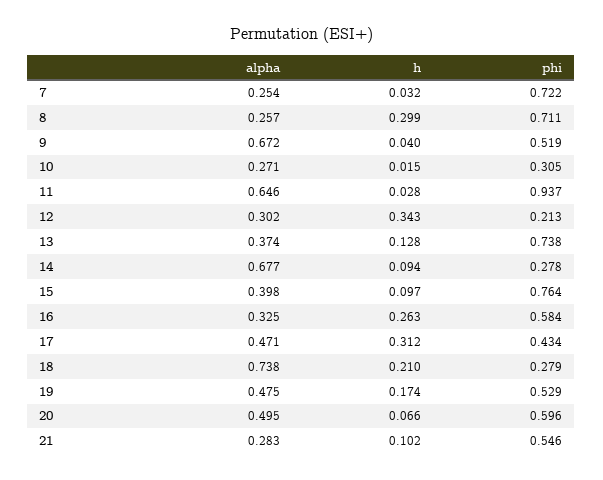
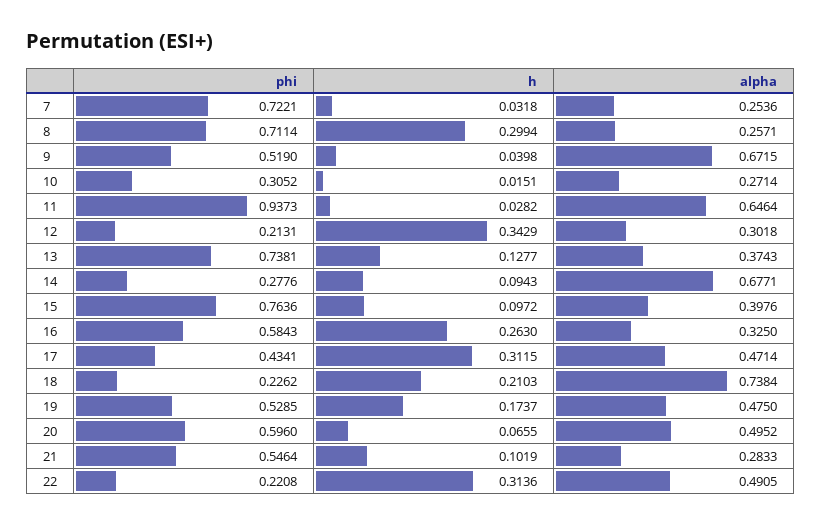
  {
    "alpha": {
      "7": 0.2536,
      "8": 0.2571,
      "9": 0.6715,
      "10": 0.2714,
      "11": 0.6464,
      "12": 0.3018,
      "13": 0.3743,
      "14": 0.6771,
      "15": 0.3976,
      "16": 0.325,
      "17": 0.4714,
      "18": 0.7384,
      "19": 0.475,
      "20": 0.4952,
-     "21": 0.2833
+     "21": 0.2833,
+     "22": 0.4905
    },
    "h": {
      "7": 0.0318,
      "8": 0.2994,
      "9": 0.0398,
      "10": 0.0151,
      "11": 0.0282,
      "12": 0.3429,
      "13": 0.1277,
      "14": 0.0943,
      "15": 0.0972,
      "16": 0.263,
      "17": 0.3115,
      "18": 0.2103,
      "19": 0.1737,
      "20": 0.0655,
-     "21": 0.1019
+     "21": 0.1019,
+     "22": 0.3136
    },
    "phi": {
      "7": 0.7221,
      "8": 0.7114,
      "9": 0.519,
      "10": 0.3052,
      "11": 0.9373,
      "12": 0.2131,
      "13": 0.7381,
      "14": 0.2776,
      "15": 0.7636,
      "16": 0.5843,
      "17": 0.4341,
-     "18": 0.279,
+     "18": 0.2262,
      "19": 0.5285,
      "20": 0.596,
-     "21": 0.5464
+     "21": 0.5464,
+     "22": 0.2208
    }
  }

